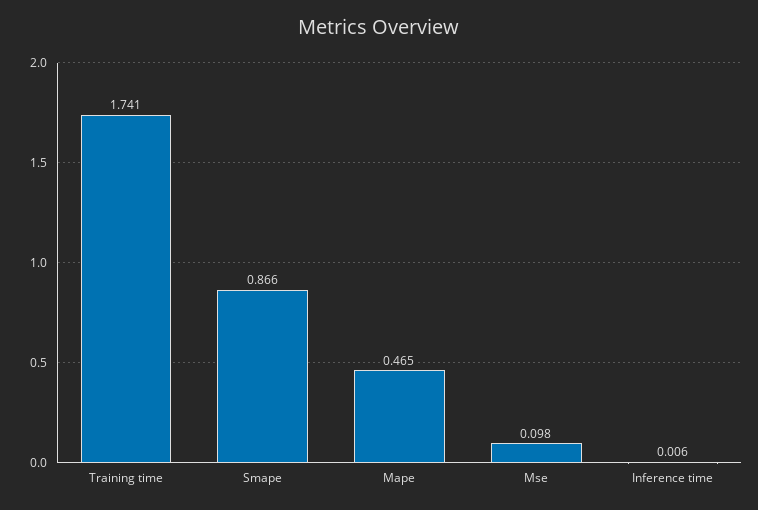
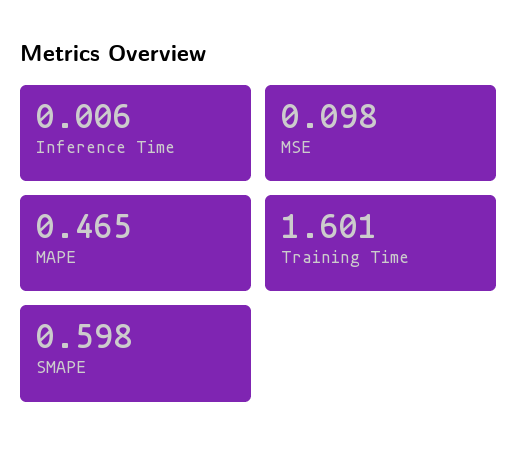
  {
-   "Training time": 1.741,
+   "Training time": 1.601,
-   "Smape": 0.866,
+   "Smape": 0.598,
    "Mape": 0.465,
    "Mse": 0.098,
    "Inference time": 0.006
  }

